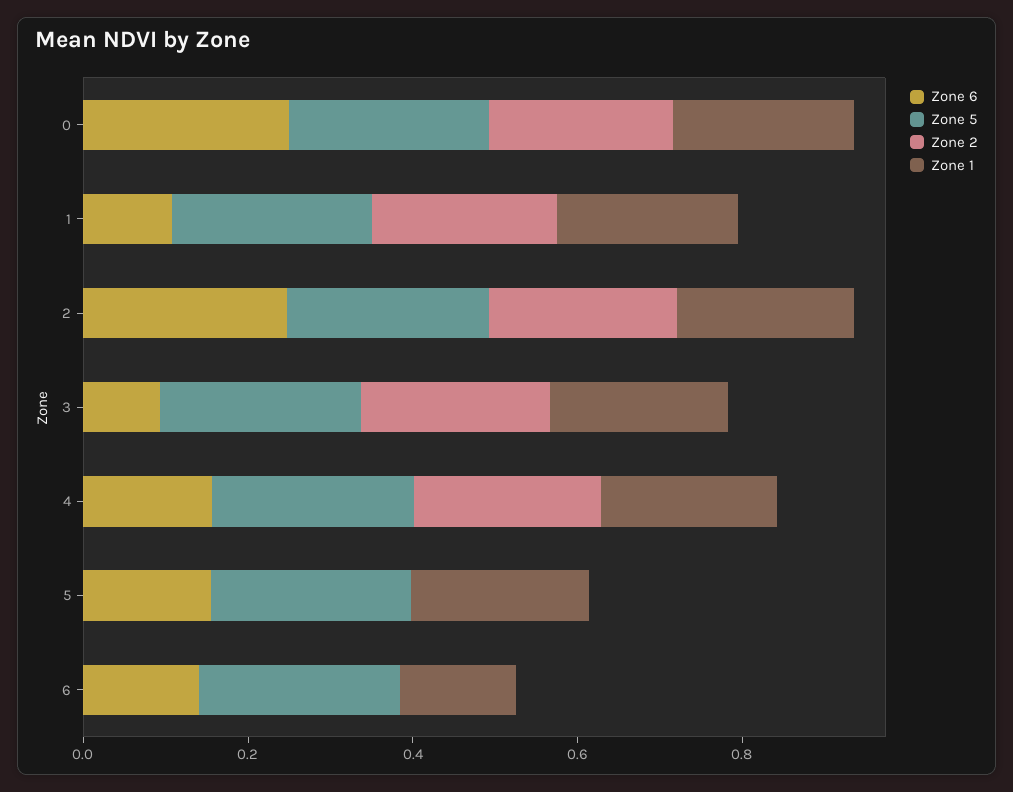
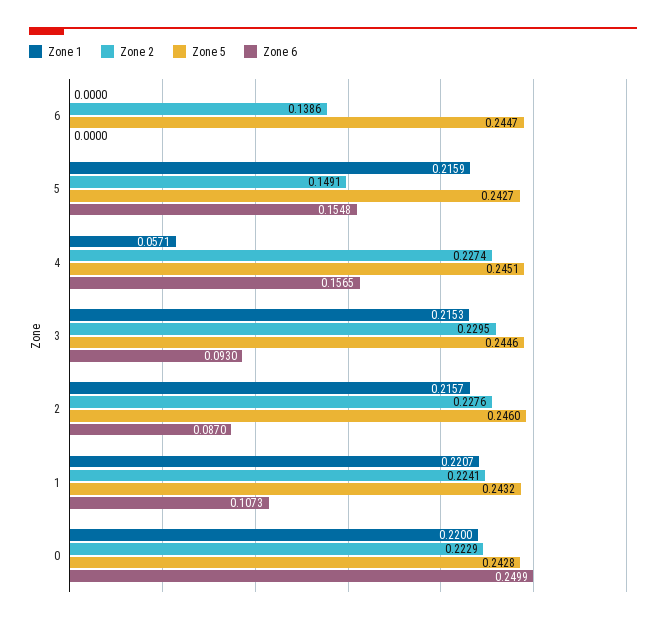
  {
    "Zone 6": {
      "0": 0.2499,
      "1": 0.1073,
-     "2": 0.25,
+     "2": 0.087,
      "3": 0.093,
      "4": 0.1565,
      "5": 0.1548,
-     "6": 0.15
+     "6": 0
    },
    "Zone 5": {
      "0": 0.2428,
      "1": 0.2432,
      "2": 0.246,
      "3": 0.2446,
      "4": 0.2451,
      "5": 0.2427,
      "6": 0.2447
    },
    "Zone 2": {
      "0": 0.2229,
      "1": 0.2241,
      "2": 0.2276,
      "3": 0.2295,
      "4": 0.2274,
-     "5": 0,
+     "5": 0.1491,
-     "6": 0
+     "6": 0.1386
    },
    "Zone 1": {
      "0": 0.22,
      "1": 0.2207,
      "2": 0.2157,
      "3": 0.2153,
-     "4": 0.2,
+     "4": 0.0571,
      "5": 0.2159,
-     "6": 0.15
+     "6": 0
    }
  }

